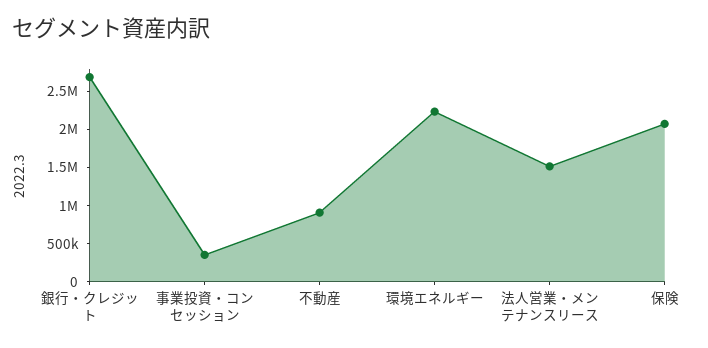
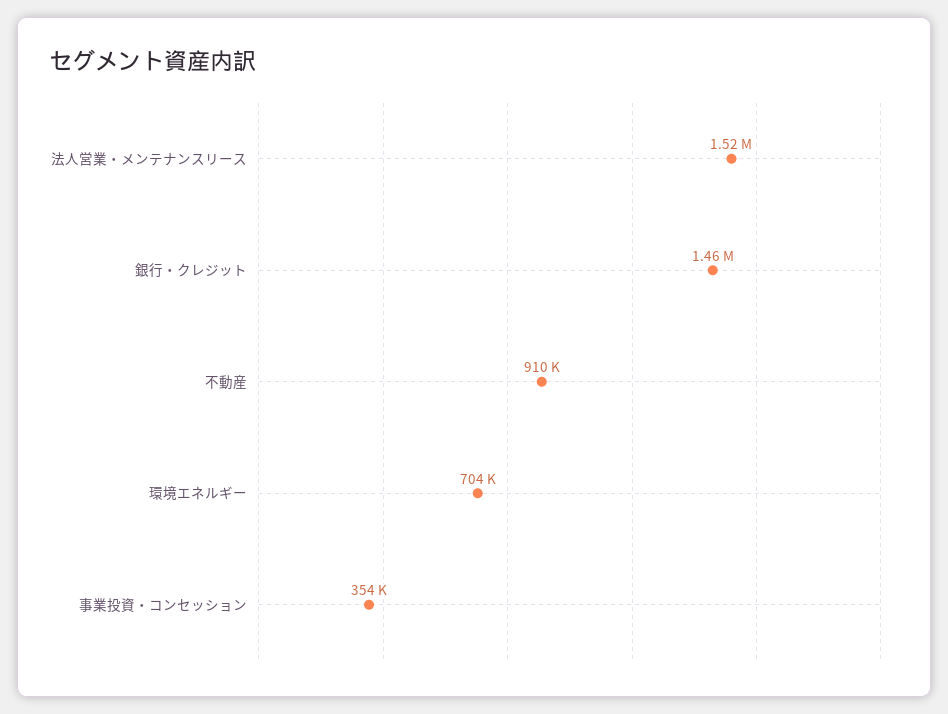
  {
-   "銀行・クレジット": 2750000,
+   "銀行・クレジット": 1460000,
    "事業投資・コンセッション": 354000,
    "不動産": 910000,
-   "環境エネルギー": 2250000,
+   "環境エネルギー": 704000,
-   "法人営業・メンテナンスリース": 1520000,
+   "法人営業・メンテナンスリース": 1520000
-   "保険": 2000000
  }

